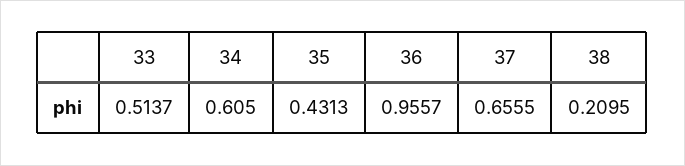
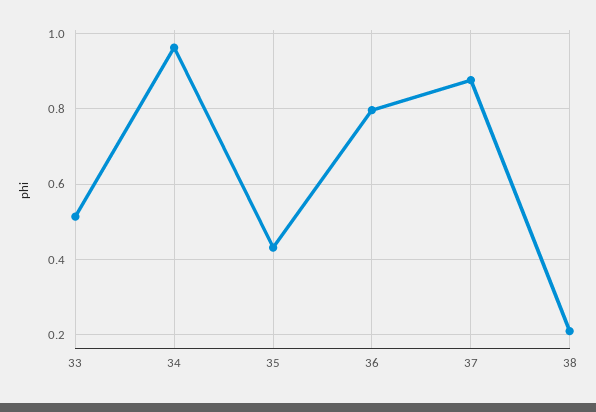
  {
    "33": 0.5137,
-   "34": 0.605,
+   "34": 0.96,
    "35": 0.4313,
-   "36": 0.9557,
+   "36": 0.8,
-   "37": 0.6555,
+   "37": 0.88,
    "38": 0.2095
  }

